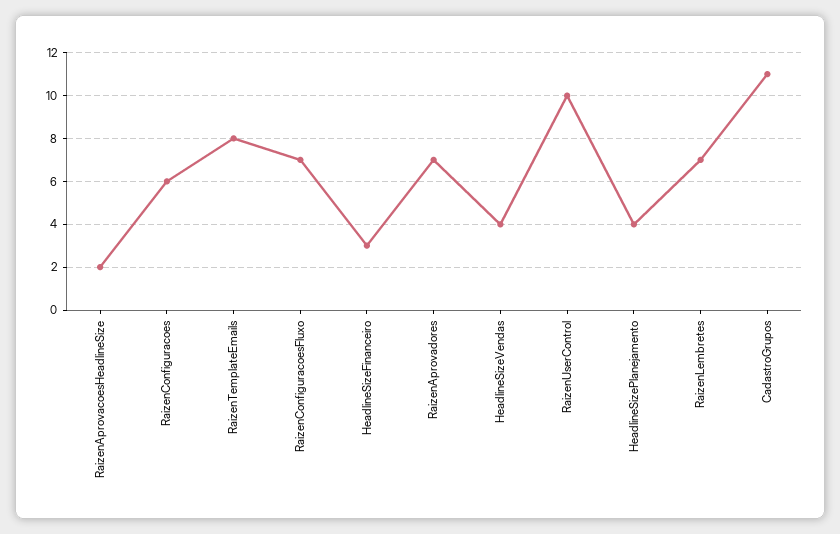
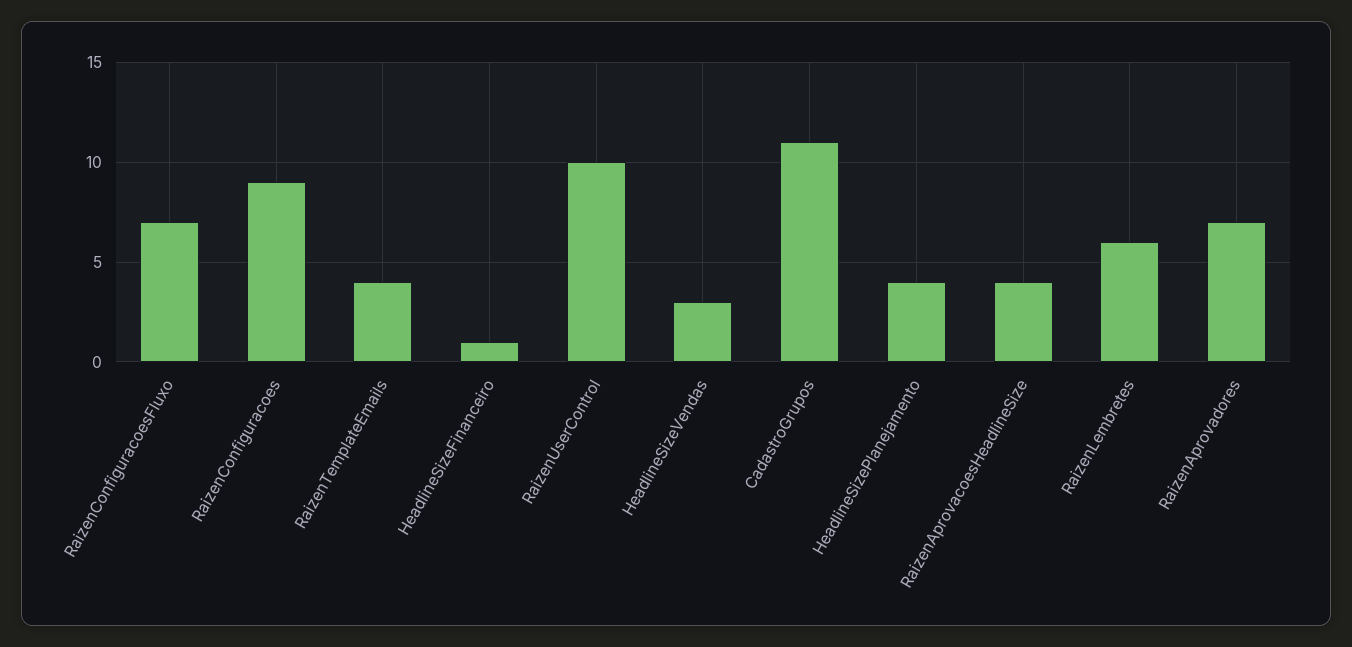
  {
-   "RaizenAprovacoesHeadlineSize": 2,
+   "RaizenAprovacoesHeadlineSize": 4,
-   "RaizenConfiguracoes": 6,
+   "RaizenConfiguracoes": 9,
-   "RaizenTemplateEmails": 8,
+   "RaizenTemplateEmails": 4,
    "RaizenConfiguracoesFluxo": 7,
-   "HeadlineSizeFinanceiro": 3,
+   "HeadlineSizeFinanceiro": 1,
    "RaizenAprovadores": 7,
-   "HeadlineSizeVendas": 4,
+   "HeadlineSizeVendas": 3,
    "RaizenUserControl": 10,
    "HeadlineSizePlanejamento": 4,
-   "RaizenLembretes": 7,
+   "RaizenLembretes": 6,
    "CadastroGrupos": 11
  }

